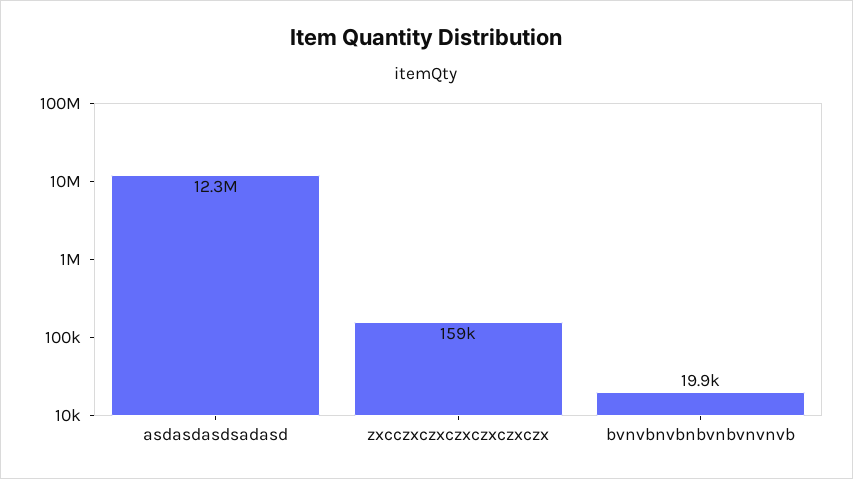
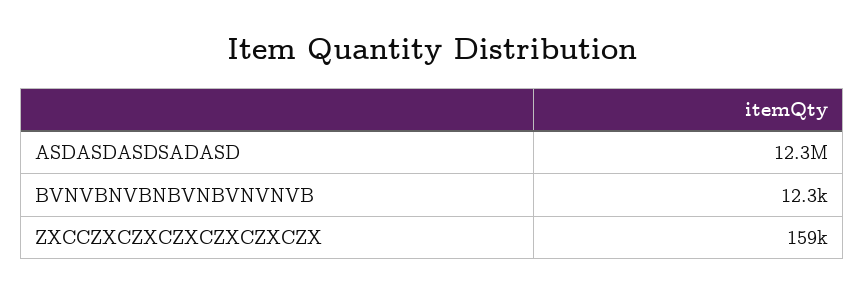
  {
    "asdasdasdsadasd": 12300000,
    "zxcczxczxczxczxczxczx": 159000,
-   "bvnvbnvbnbvnbvnvnvb": 19900
+   "bvnvbnvbnbvnbvnvnvb": 12300
  }

